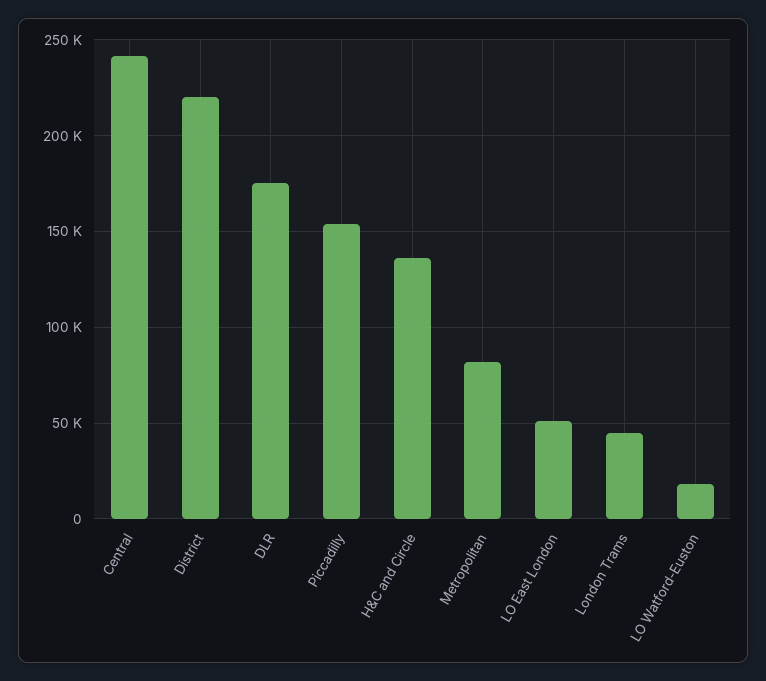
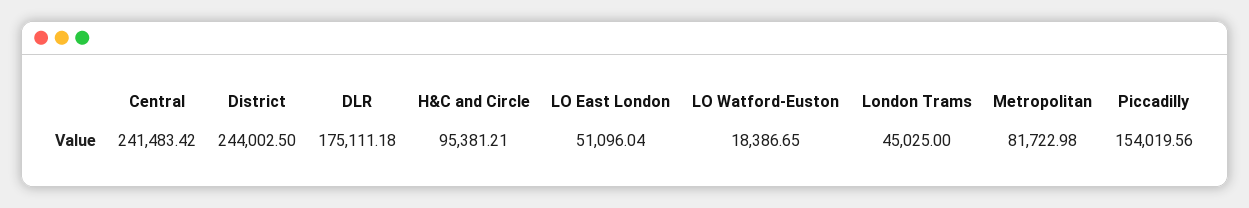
  {
    "Central": 241483.42,
-   "District": 220000,
+   "District": 244002.5,
    "DLR": 175111.18,
    "Piccadilly": 154019.56,
-   "H&C and Circle": 135000,
+   "H&C and Circle": 95381.21,
    "Metropolitan": 81722.98,
    "LO East London": 51096.04,
    "London Trams": 45025,
    "LO Watford-Euston": 18386.65
  }

